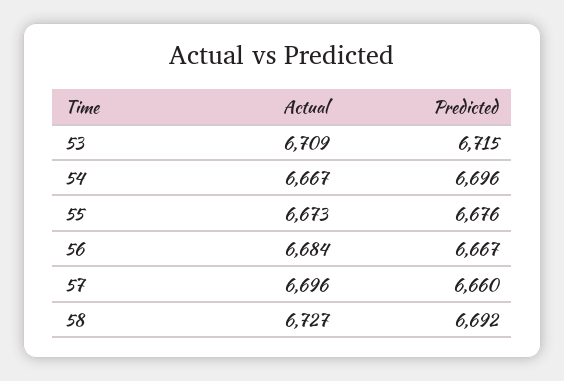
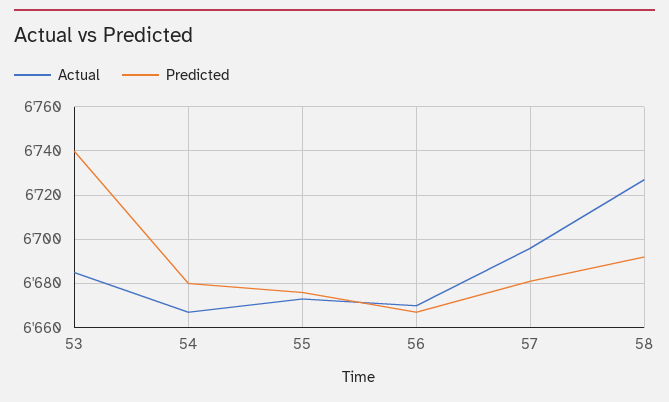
  {
    "Actual": {
-     "53": 6709,
+     "53": 6685,
      "54": 6667,
      "55": 6673,
-     "56": 6684,
+     "56": 6670,
      "57": 6696,
      "58": 6727
    },
    "Predicted": {
-     "53": 6715,
+     "53": 6740,
-     "54": 6696,
+     "54": 6680,
      "55": 6676,
      "56": 6667,
-     "57": 6660,
+     "57": 6680,
      "58": 6692
    }
  }

